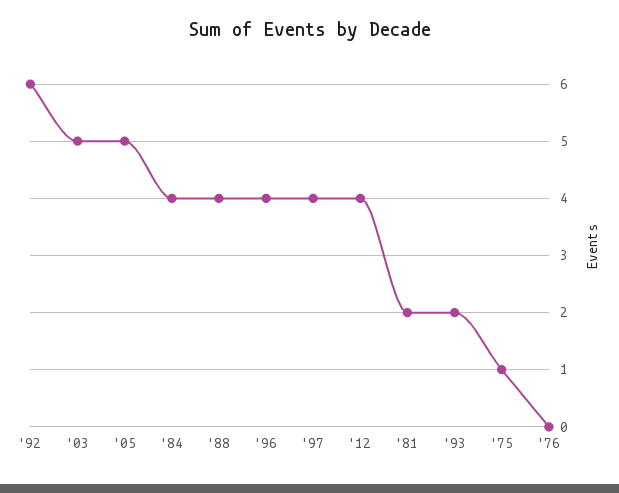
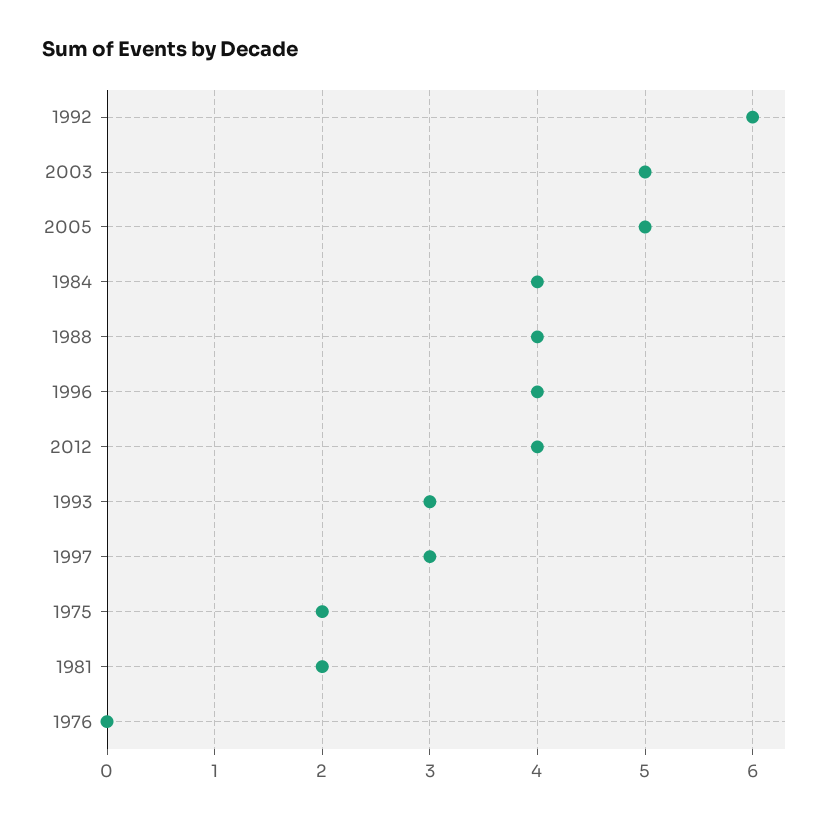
  {
    "'92": 6,
    "'03": 5,
    "'05": 5,
    "'84": 4,
    "'88": 4,
    "'96": 4,
-   "'97": 4,
+   "'97": 3,
    "'12": 4,
    "'81": 2,
-   "'93": 2,
+   "'93": 3,
-   "'75": 1,
+   "'75": 2,
    "'76": 0
  }

